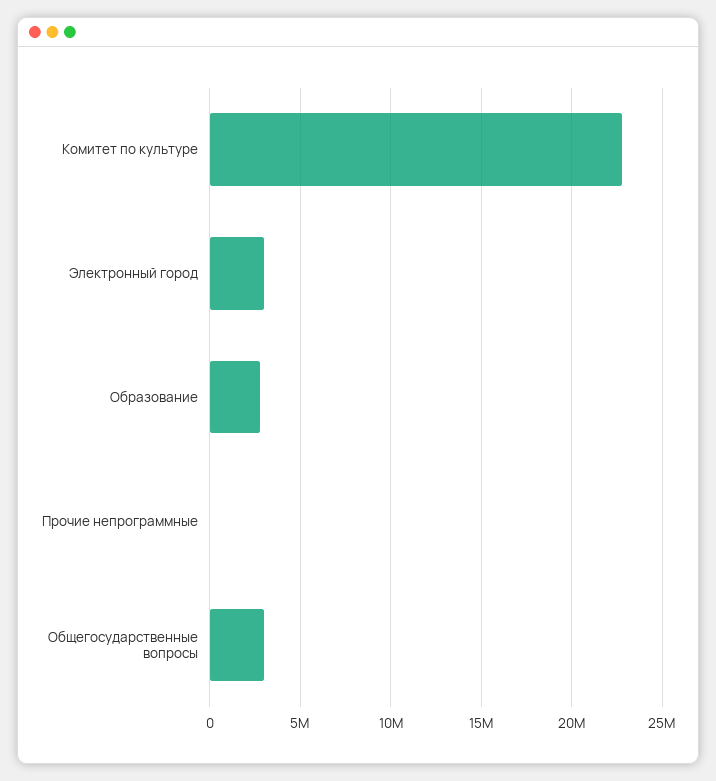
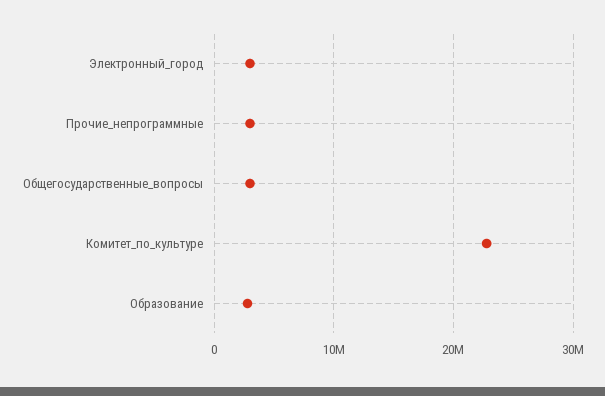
  {
    "Комитет по культуре": 23000000,
    "Электронный город": 3000000,
    "Образование": 3000000,
-   "Прочие непрограммные": 0,
+   "Прочие непрограммные": 3000000,
    "Общегосударственные вопросы": 3000000
  }

